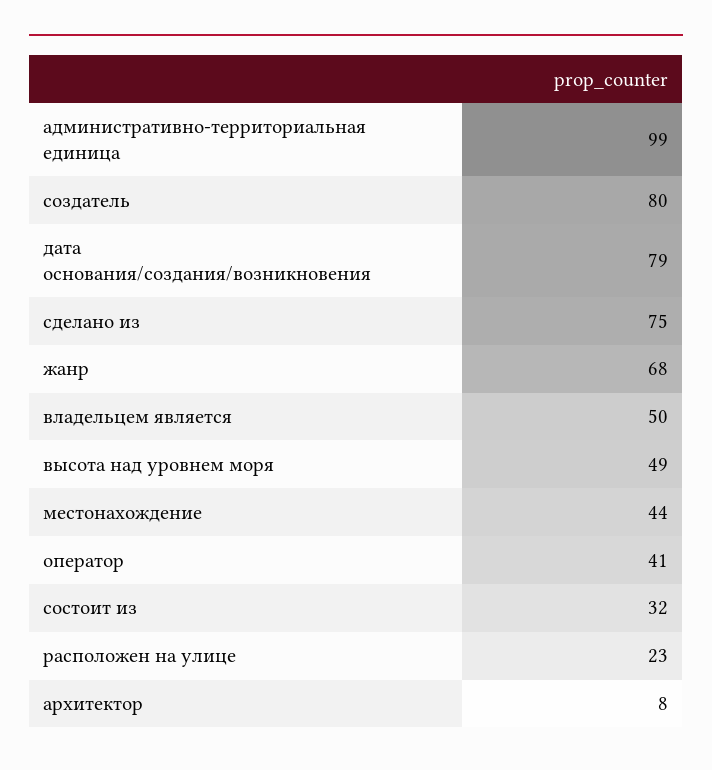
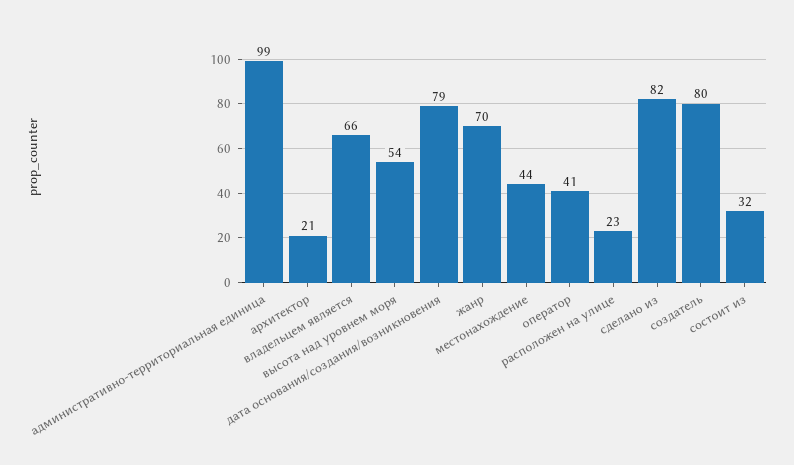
  {
    "административно-территориальная единица": 99,
    "создатель": 80,
    "дата основания/создания/возникновения": 79,
-   "сделано из": 75,
+   "сделано из": 82,
-   "жанр": 68,
+   "жанр": 70,
-   "владельцем является": 50,
+   "владельцем является": 66,
-   "высота над уровнем моря": 49,
+   "высота над уровнем моря": 54,
    "местонахождение": 44,
    "оператор": 41,
    "состоит из": 32,
    "расположен на улице": 23,
-   "архитектор": 8
+   "архитектор": 21
  }

